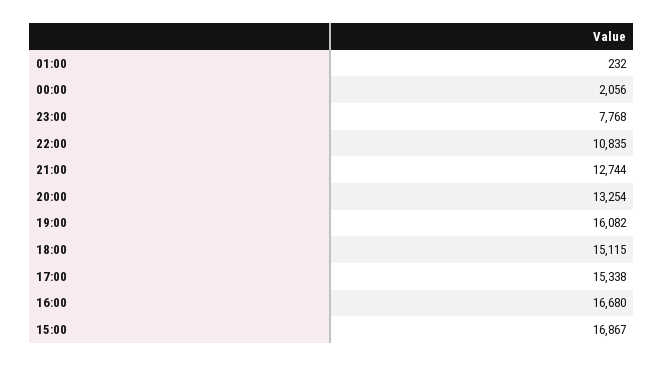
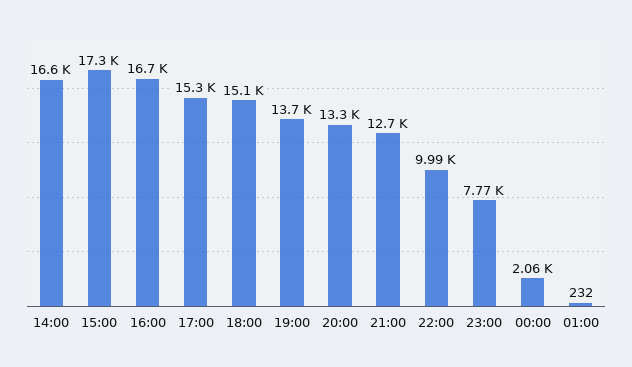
  {
    "01:00": 232,
    "00:00": 2056,
    "23:00": 7768,
-   "22:00": 10835,
+   "22:00": 9990,
    "21:00": 12744,
    "20:00": 13254,
-   "19:00": 16082,
+   "19:00": 13700,
    "18:00": 15115,
    "17:00": 15338,
    "16:00": 16680,
-   "15:00": 16867
+   "15:00": 17300,
+   "14:00": 16600
  }

